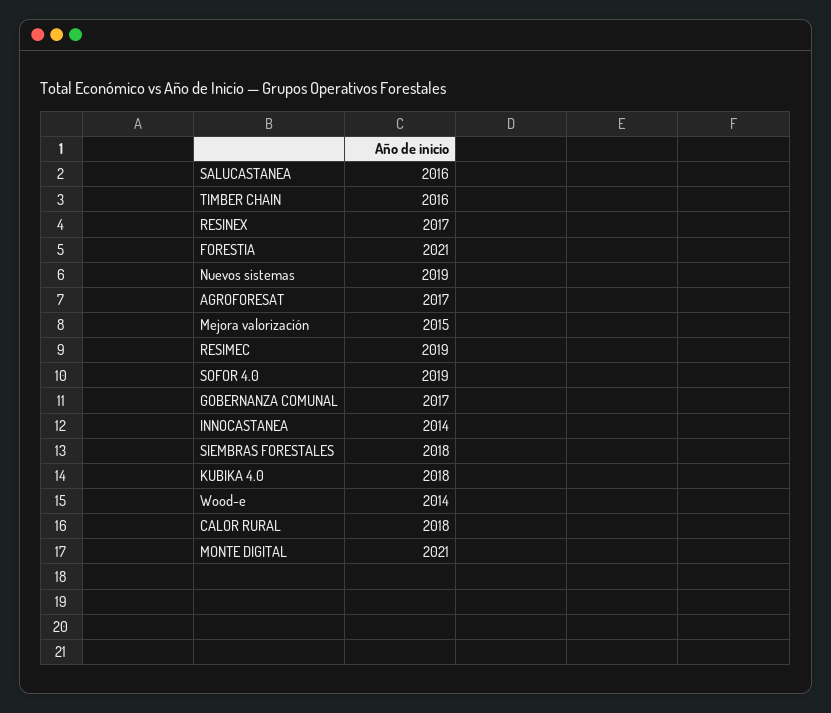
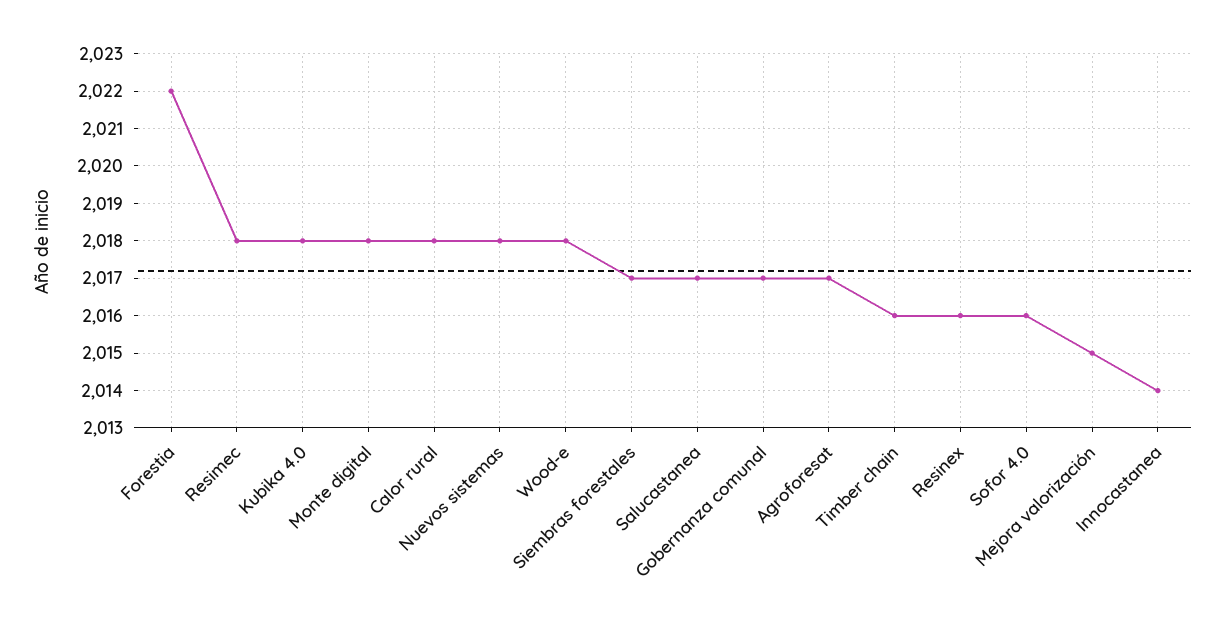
  {
-   "SALUCASTANEA": 2016,
+   "SALUCASTANEA": 2017,
    "TIMBER CHAIN": 2016,
-   "RESINEX": 2017,
+   "RESINEX": 2016,
-   "FORESTIA": 2021,
+   "FORESTIA": 2022,
-   "Nuevos sistemas": 2019,
+   "Nuevos sistemas": 2018,
    "AGROFORESAT": 2017,
    "Mejora valorización": 2015,
-   "RESIMEC": 2019,
+   "RESIMEC": 2018,
-   "SOFOR 4.0": 2019,
+   "SOFOR 4.0": 2016,
    "GOBERNANZA COMUNAL": 2017,
    "INNOCASTANEA": 2014,
-   "SIEMBRAS FORESTALES": 2018,
+   "SIEMBRAS FORESTALES": 2017,
    "KUBIKA 4.0": 2018,
-   "Wood-e": 2014,
+   "Wood-e": 2018,
    "CALOR RURAL": 2018,
-   "MONTE DIGITAL": 2021
+   "MONTE DIGITAL": 2018
  }

